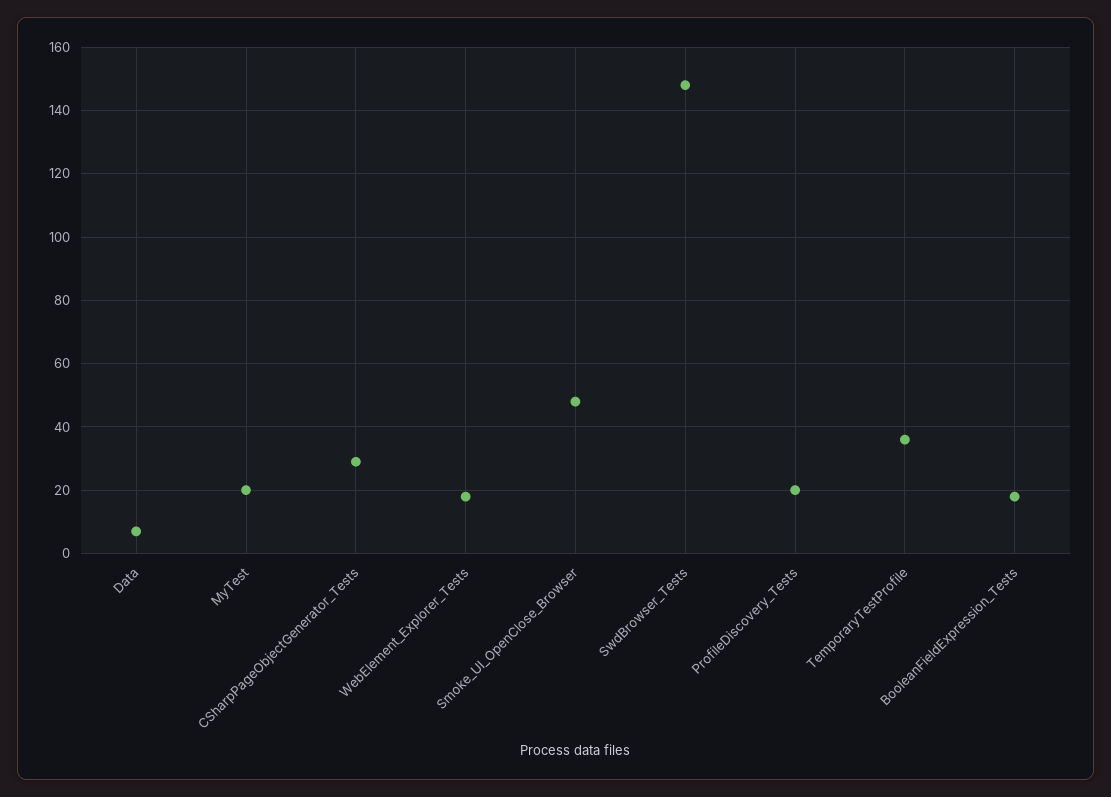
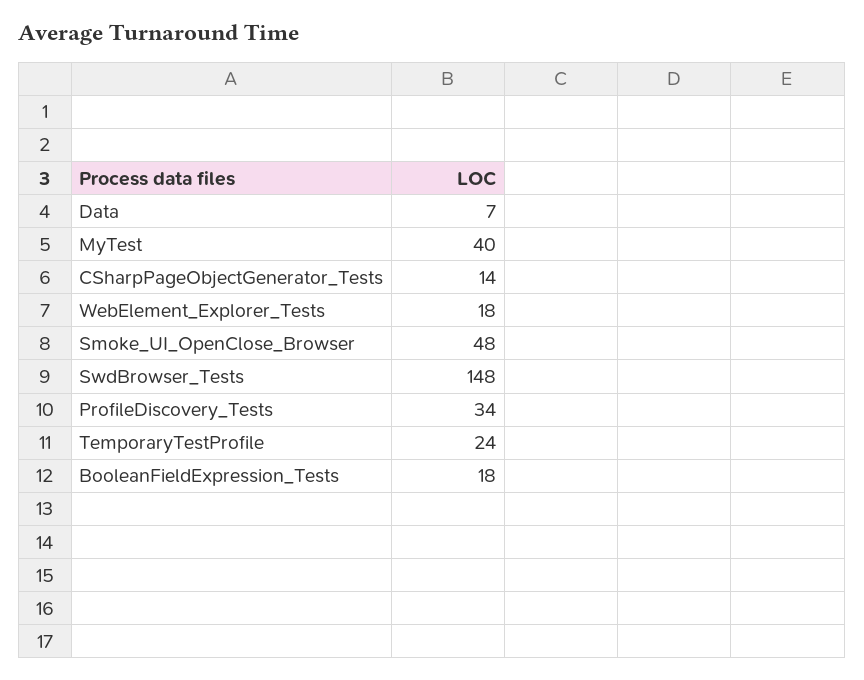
  {
    "Data": 7,
-   "MyTest": 20,
+   "MyTest": 40,
-   "CSharpPageObjectGenerator_Tests": 30,
+   "CSharpPageObjectGenerator_Tests": 14,
    "WebElement_Explorer_Tests": 18,
    "Smoke_UI_OpenClose_Browser": 48,
    "SwdBrowser_Tests": 148,
-   "ProfileDiscovery_Tests": 20,
+   "ProfileDiscovery_Tests": 34,
-   "TemporaryTestProfile": 35,
+   "TemporaryTestProfile": 24,
    "BooleanFieldExpression_Tests": 18
  }

